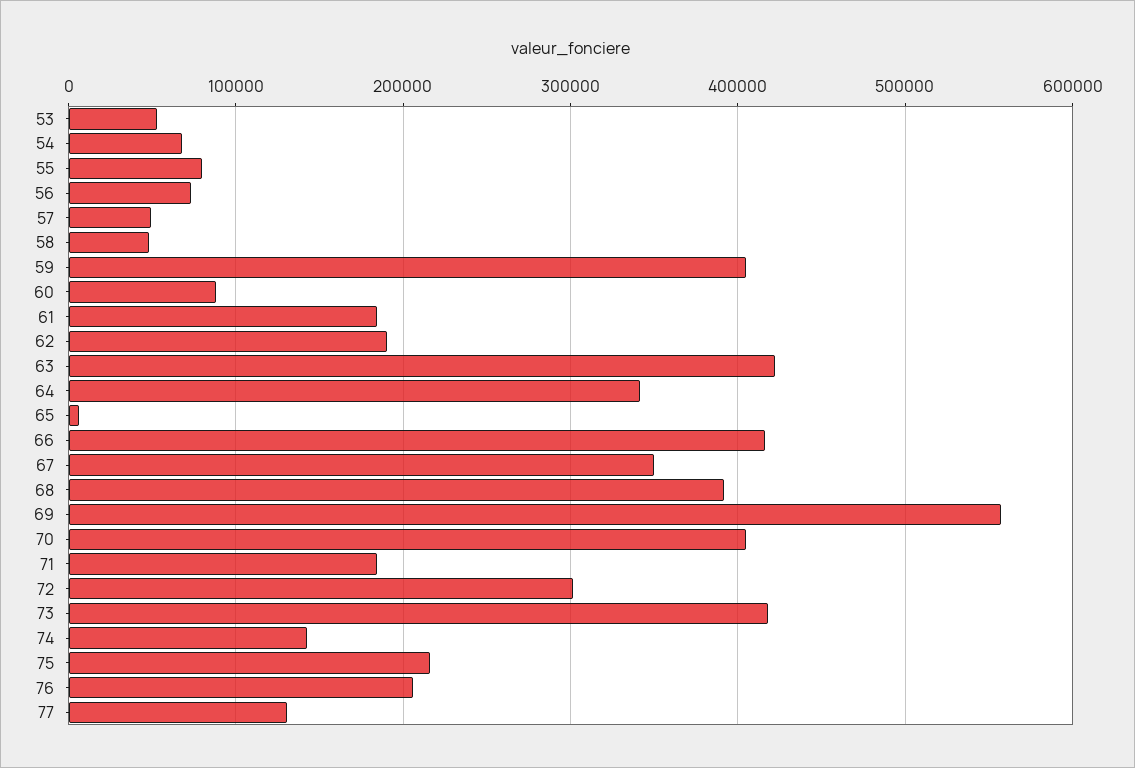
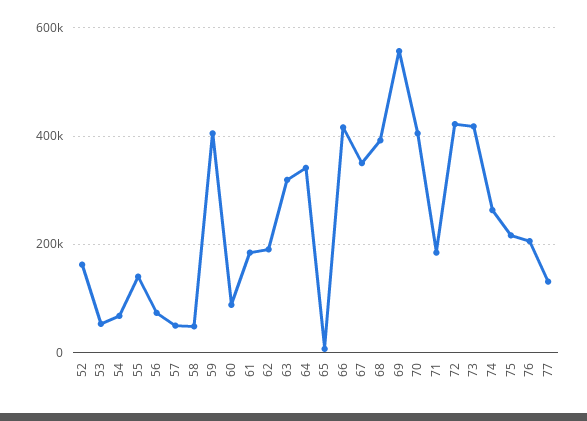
  {
    "53": 50000,
    "54": 70000,
-   "55": 80000,
+   "55": 140000,
    "56": 70000,
    "57": 50000,
    "58": 50000,
    "59": 410000,
    "60": 90000,
    "61": 180000,
    "62": 190000,
-   "63": 420000,
+   "63": 320000,
    "64": 340000,
    "65": 10000,
    "66": 420000,
    "67": 350000,
    "68": 390000,
    "69": 560000,
    "70": 410000,
    "71": 180000,
-   "72": 300000,
+   "72": 420000,
    "73": 420000,
-   "74": 140000,
+   "74": 260000,
    "75": 220000,
    "76": 210000,
-   "77": 130000
+   "77": 130000,
+   "52": 160000
  }

